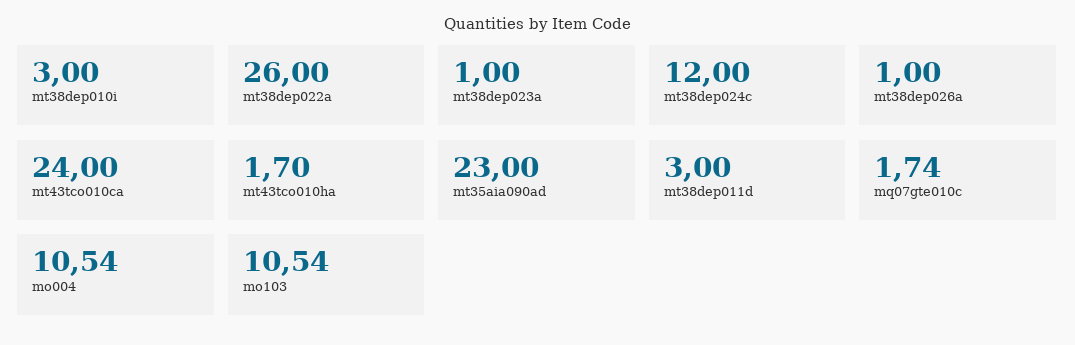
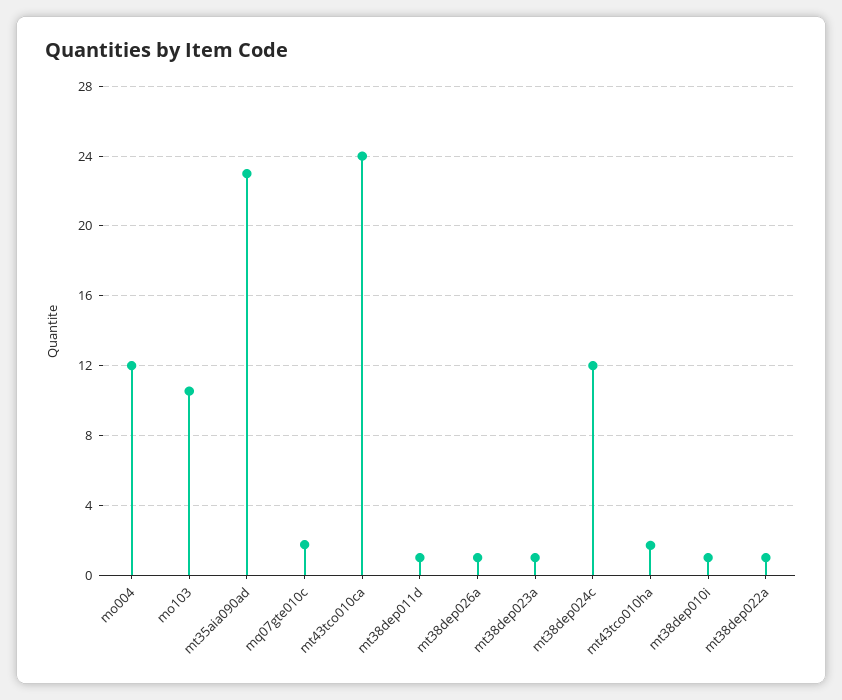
  {
-   "mt38dep010i": 3,
+   "mt38dep010i": 1,
-   "mt38dep022a": 26,
+   "mt38dep022a": 1,
    "mt38dep023a": 1,
    "mt38dep024c": 12,
    "mt38dep026a": 1,
    "mt43tco010ca": 24,
    "mt43tco010ha": 1.7,
    "mt35aia090ad": 23,
-   "mt38dep011d": 3,
+   "mt38dep011d": 1,
    "mq07gte010c": 1.74,
-   "mo004": 10.54,
+   "mo004": 12,
    "mo103": 10.54
  }

